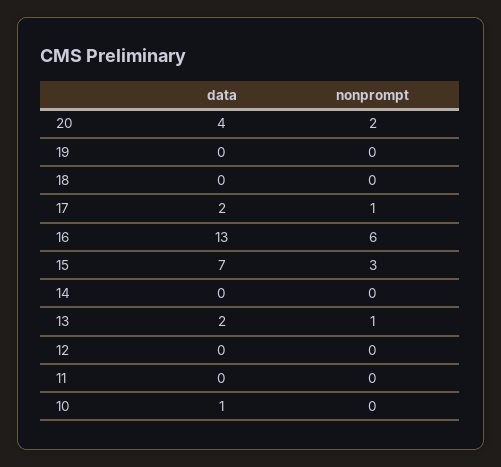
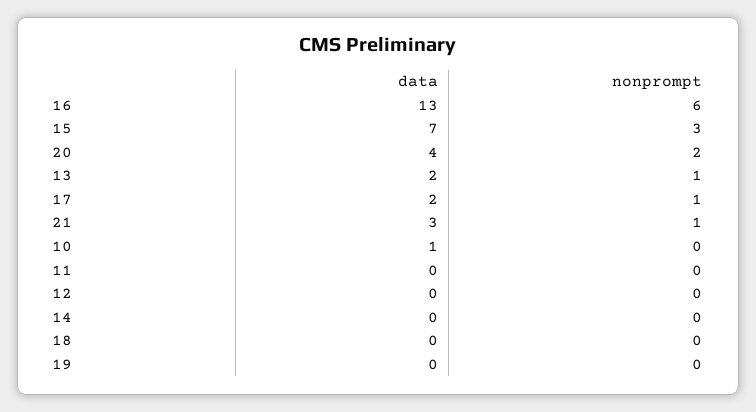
  {
    "data": {
      "20": 4,
      "19": 0,
      "18": 0,
      "17": 2,
      "16": 13,
      "15": 7,
      "14": 0,
      "13": 2,
      "12": 0,
      "11": 0,
-     "10": 1
+     "10": 1,
+     "21": 3
    },
    "nonprompt": {
      "20": 2,
      "19": 0,
      "18": 0,
      "17": 1,
      "16": 6,
      "15": 3,
      "14": 0,
      "13": 1,
      "12": 0,
      "11": 0,
-     "10": 0
+     "10": 0,
+     "21": 1
    }
  }

